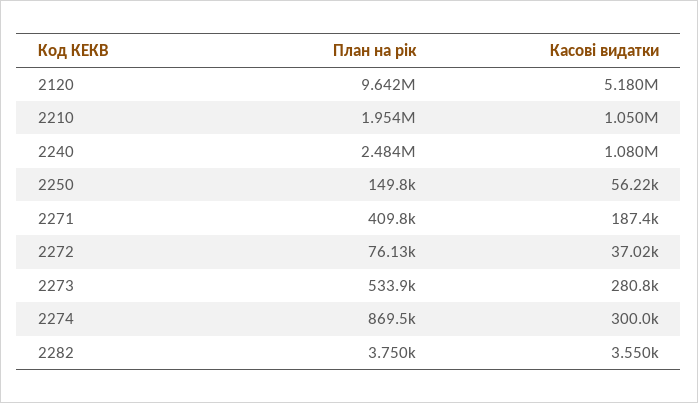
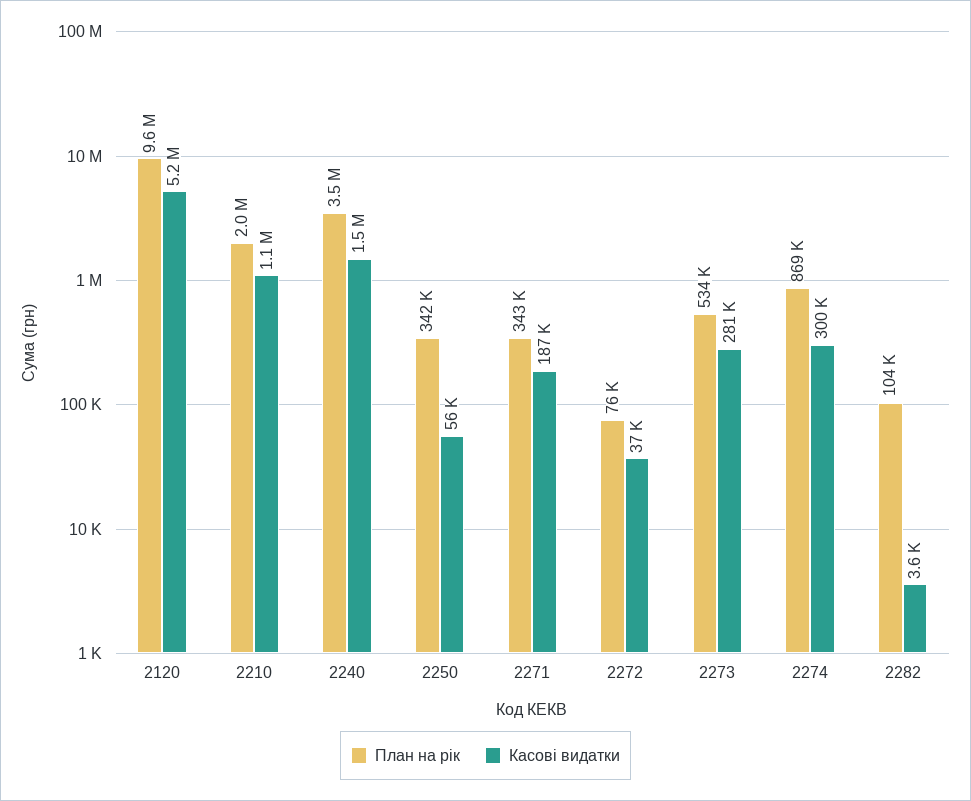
  {
    "План на рік": {
      "2120": 9642000,
      "2210": 1954000,
-     "2240": 2484000,
+     "2240": 3500000,
-     "2250": 149800,
+     "2250": 342000,
-     "2271": 409800,
+     "2271": 343000,
      "2272": 76130,
      "2273": 533900,
      "2274": 869500,
-     "2282": 3750
+     "2282": 104000
    },
    "Касові видатки": {
      "2120": 5180000,
      "2210": 1050000,
-     "2240": 1080000,
+     "2240": 1500000,
      "2250": 56220,
      "2271": 187400,
      "2272": 37020,
      "2273": 280800,
      "2274": 300000,
      "2282": 3550
    }
  }

